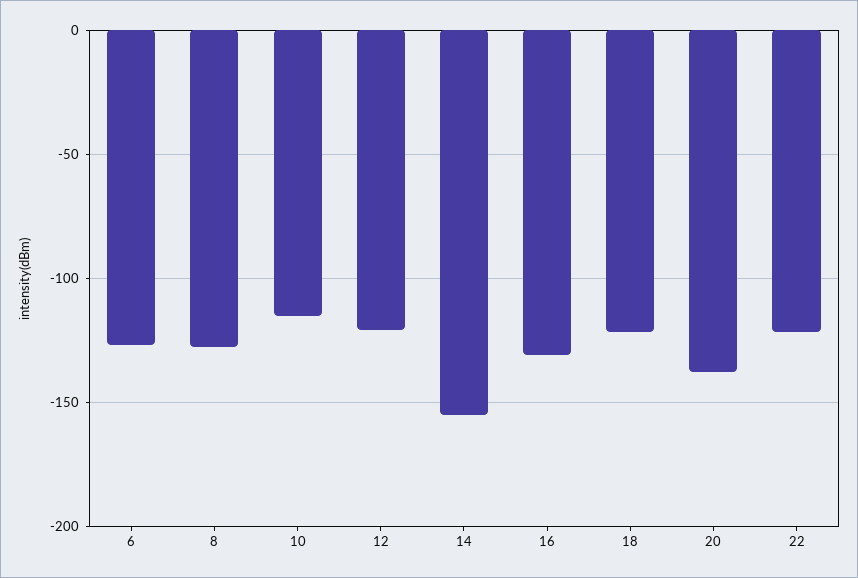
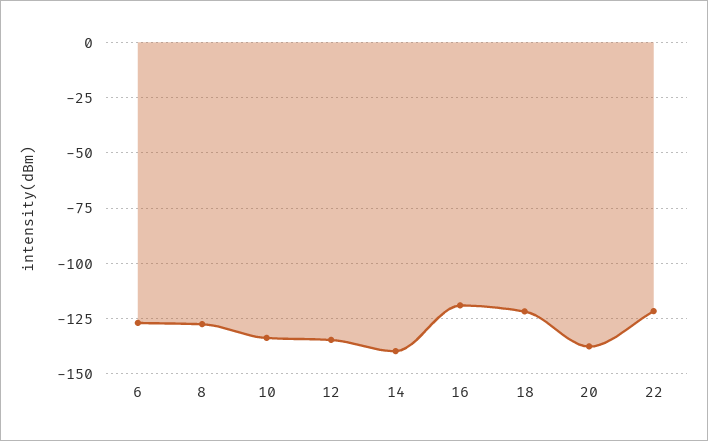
  {
    "6": -125,
    "8": -130,
-   "10": -115,
+   "10": -135,
-   "12": -120,
+   "12": -135,
-   "14": -155,
+   "14": -140,
-   "16": -130,
+   "16": -120,
    "18": -120,
    "20": -140,
    "22": -120
  }

